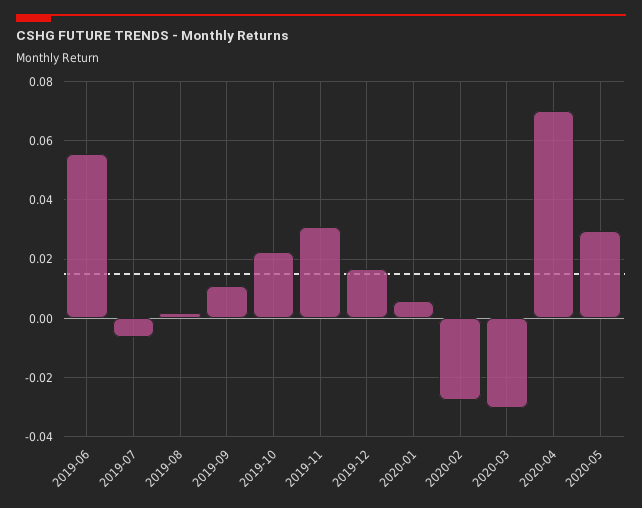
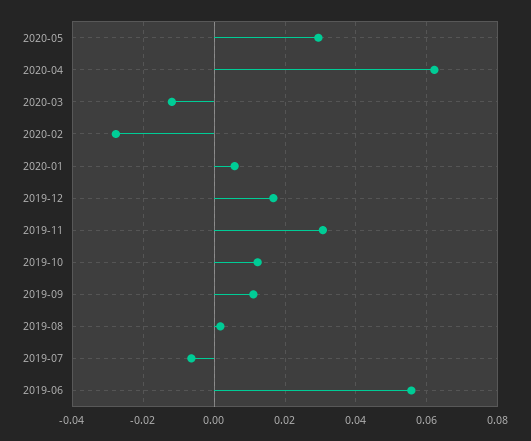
  {
    "2019-06": 0.056,
    "2019-07": -0.006,
    "2019-08": 0.002,
    "2019-09": 0.012,
-   "2019-10": 0.0225,
+   "2019-10": 0.012,
    "2019-11": 0.03,
    "2019-12": 0.016,
    "2020-01": 0.006,
    "2020-02": -0.028,
-   "2020-03": -0.03,
+   "2020-03": -0.012,
-   "2020-04": 0.07,
+   "2020-04": 0.062,
    "2020-05": 0.03
  }

